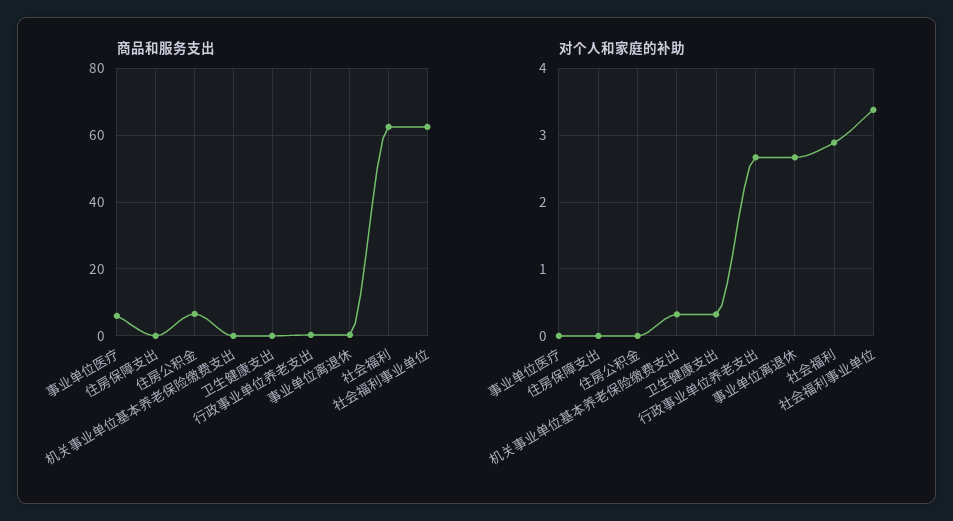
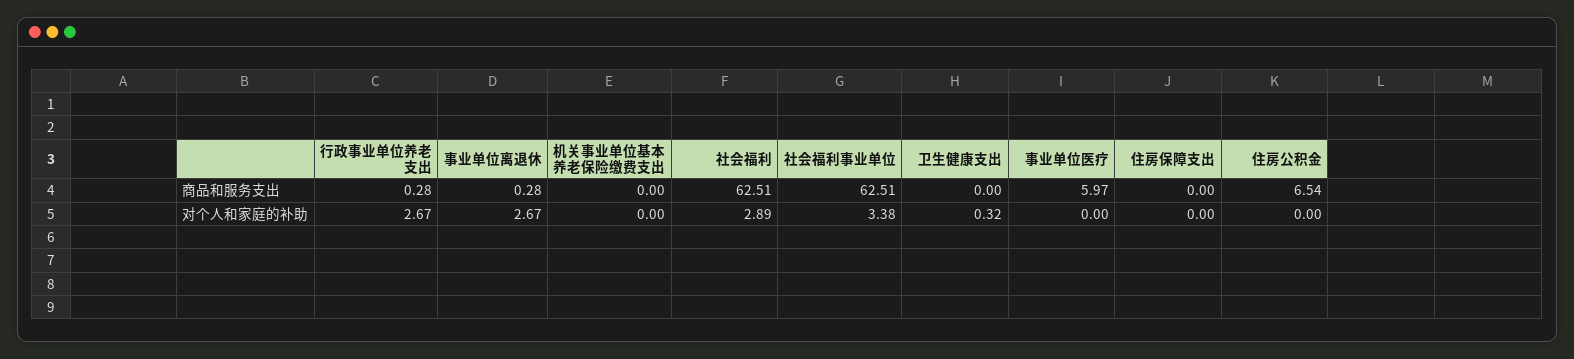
  {
    "商品和服务支出": {
      "事业单位医疗": 5.97,
      "住房保障支出": 0,
      "住房公积金": 6.54,
      "机关事业单位基本养老保险缴费支出": 0,
      "卫生健康支出": 0,
      "行政事业单位养老支出": 0.28,
      "事业单位离退休": 0.28,
      "社会福利": 62.51,
      "社会福利事业单位": 62.51
    },
    "对个人和家庭的补助": {
      "事业单位医疗": 0,
      "住房保障支出": 0,
      "住房公积金": 0,
-     "机关事业单位基本养老保险缴费支出": 0.3,
+     "机关事业单位基本养老保险缴费支出": 0,
      "卫生健康支出": 0.32,
      "行政事业单位养老支出": 2.67,
      "事业单位离退休": 2.67,
      "社会福利": 2.89,
      "社会福利事业单位": 3.38
    }
  }

